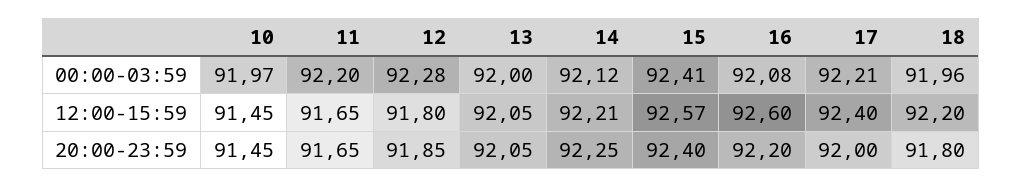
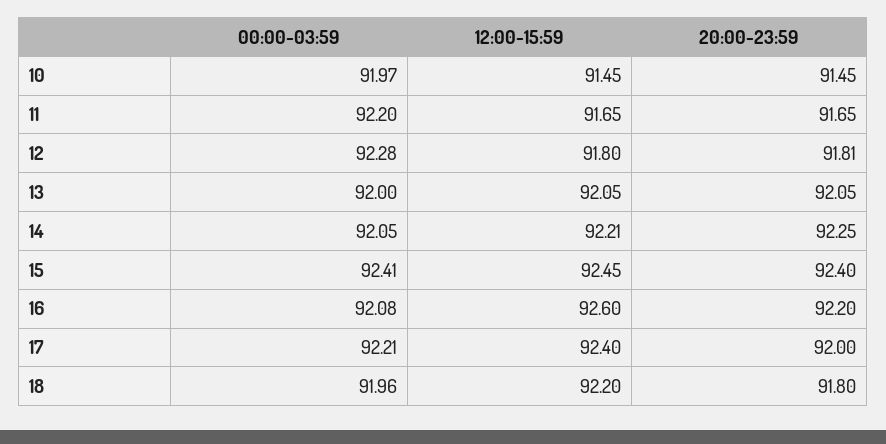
  {
    "10": {
      "00:00-03:59": 91.97,
      "12:00-15:59": 91.45,
      "20:00-23:59": 91.45
    },
    "11": {
      "00:00-03:59": 92.2,
      "12:00-15:59": 91.65,
      "20:00-23:59": 91.65
    },
    "12": {
      "00:00-03:59": 92.28,
      "12:00-15:59": 91.8,
-     "20:00-23:59": 91.85
+     "20:00-23:59": 91.81
    },
    "13": {
      "00:00-03:59": 92,
      "12:00-15:59": 92.05,
      "20:00-23:59": 92.05
    },
    "14": {
-     "00:00-03:59": 92.12,
+     "00:00-03:59": 92.05,
      "12:00-15:59": 92.21,
      "20:00-23:59": 92.25
    },
    "15": {
      "00:00-03:59": 92.41,
-     "12:00-15:59": 92.57,
+     "12:00-15:59": 92.45,
      "20:00-23:59": 92.4
    },
    "16": {
      "00:00-03:59": 92.08,
      "12:00-15:59": 92.6,
      "20:00-23:59": 92.2
    },
    "17": {
      "00:00-03:59": 92.21,
      "12:00-15:59": 92.4,
      "20:00-23:59": 92
    },
    "18": {
      "00:00-03:59": 91.96,
      "12:00-15:59": 92.2,
      "20:00-23:59": 91.8
    }
  }

